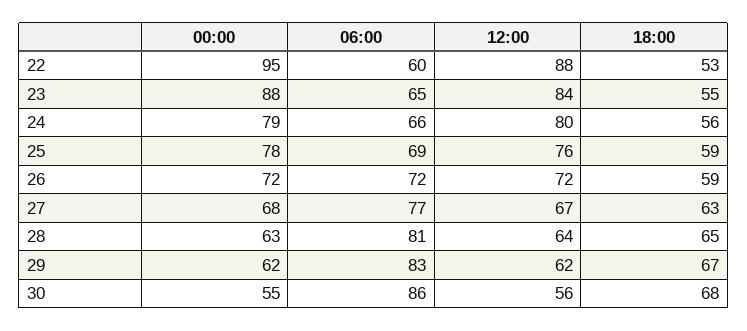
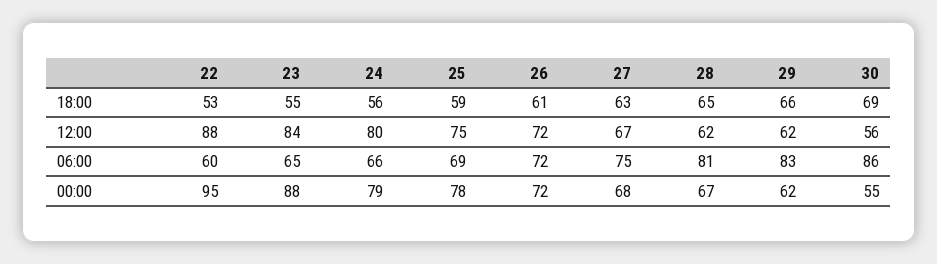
  {
    "00:00": {
      "22": 95,
      "23": 88,
      "24": 79,
      "25": 78,
      "26": 72,
      "27": 68,
-     "28": 63,
+     "28": 67,
      "29": 62,
      "30": 55
    },
    "06:00": {
      "22": 60,
      "23": 65,
      "24": 66,
      "25": 69,
      "26": 72,
-     "27": 77,
+     "27": 75,
      "28": 81,
      "29": 83,
      "30": 86
    },
    "12:00": {
      "22": 88,
      "23": 84,
      "24": 80,
-     "25": 76,
+     "25": 75,
      "26": 72,
      "27": 67,
-     "28": 64,
+     "28": 62,
      "29": 62,
      "30": 56
    },
    "18:00": {
      "22": 53,
      "23": 55,
      "24": 56,
      "25": 59,
-     "26": 59,
+     "26": 61,
      "27": 63,
      "28": 65,
-     "29": 67,
+     "29": 66,
-     "30": 68
+     "30": 69
    }
  }

